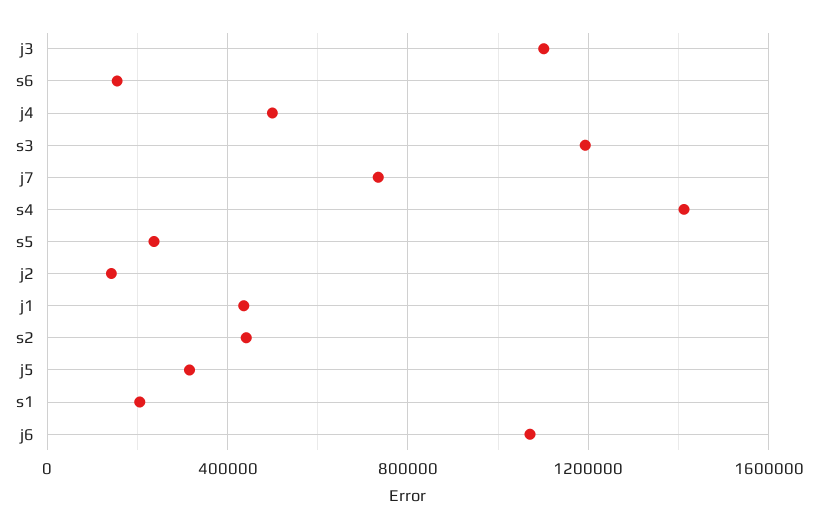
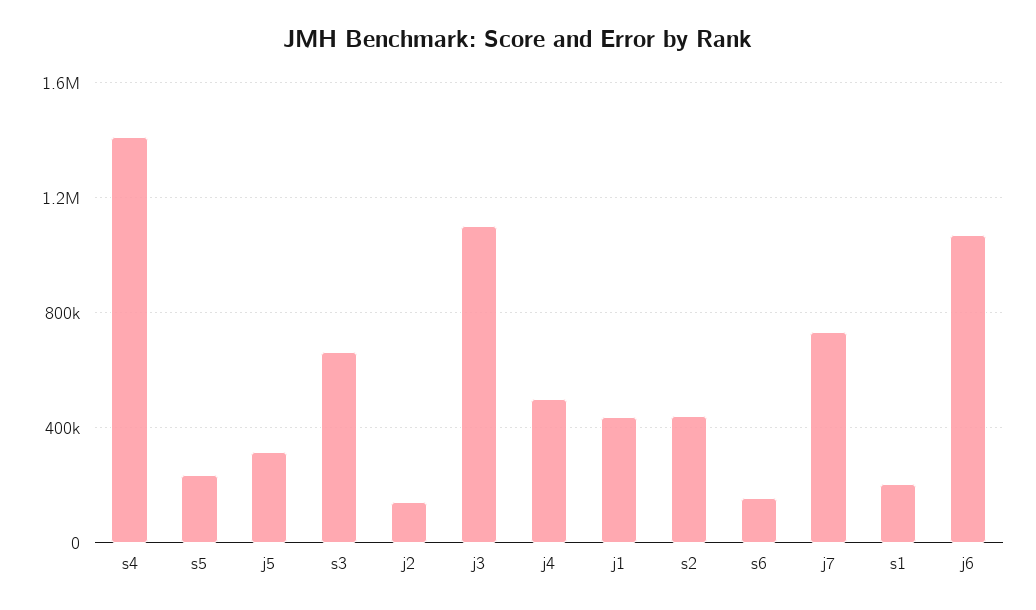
  {
    "j3": 1100000,
    "s6": 150000,
    "j4": 500000,
-   "s3": 1200000,
+   "s3": 650000,
    "j7": 750000,
    "s4": 1400000,
    "s5": 250000,
    "j2": 150000,
    "j1": 450000,
    "s2": 450000,
    "j5": 300000,
    "s1": 200000,
    "j6": 1050000
  }

